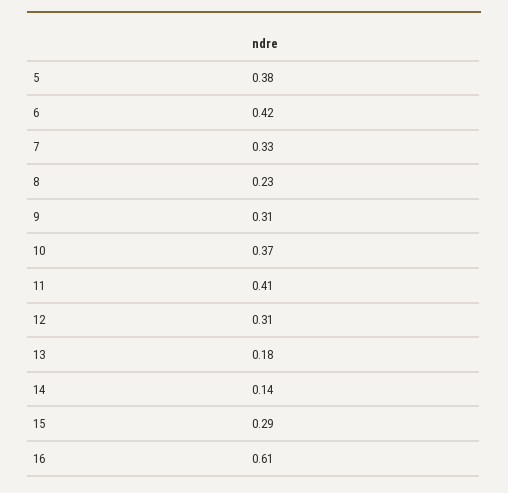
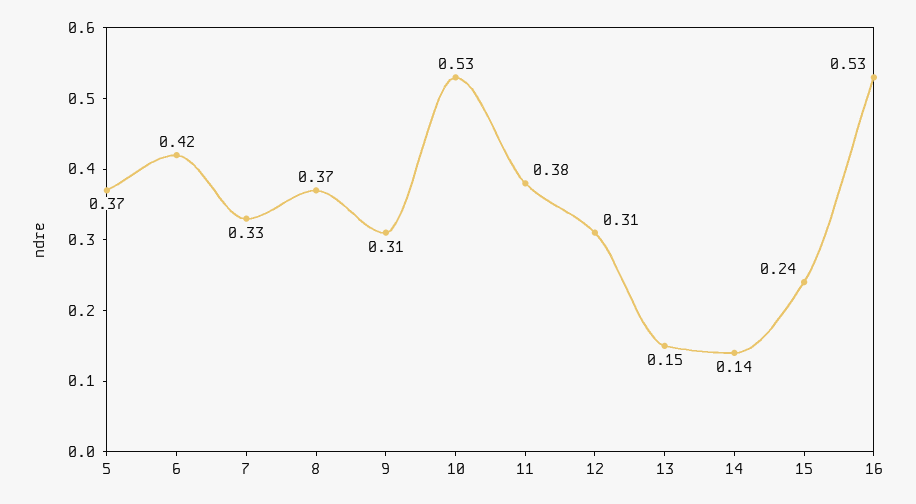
  {
-   "5": 0.38,
+   "5": 0.37,
    "6": 0.42,
    "7": 0.33,
-   "8": 0.23,
+   "8": 0.37,
    "9": 0.31,
-   "10": 0.37,
+   "10": 0.53,
-   "11": 0.41,
+   "11": 0.38,
    "12": 0.31,
-   "13": 0.18,
+   "13": 0.15,
    "14": 0.14,
-   "15": 0.29,
+   "15": 0.24,
-   "16": 0.61
+   "16": 0.53
  }

